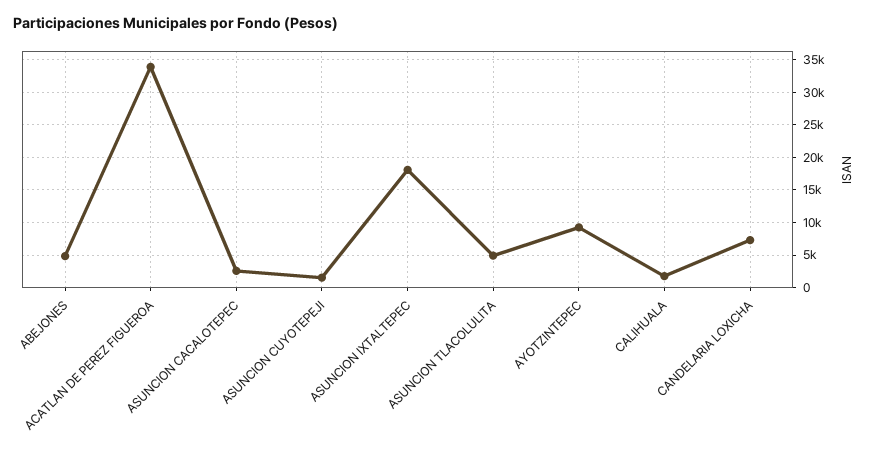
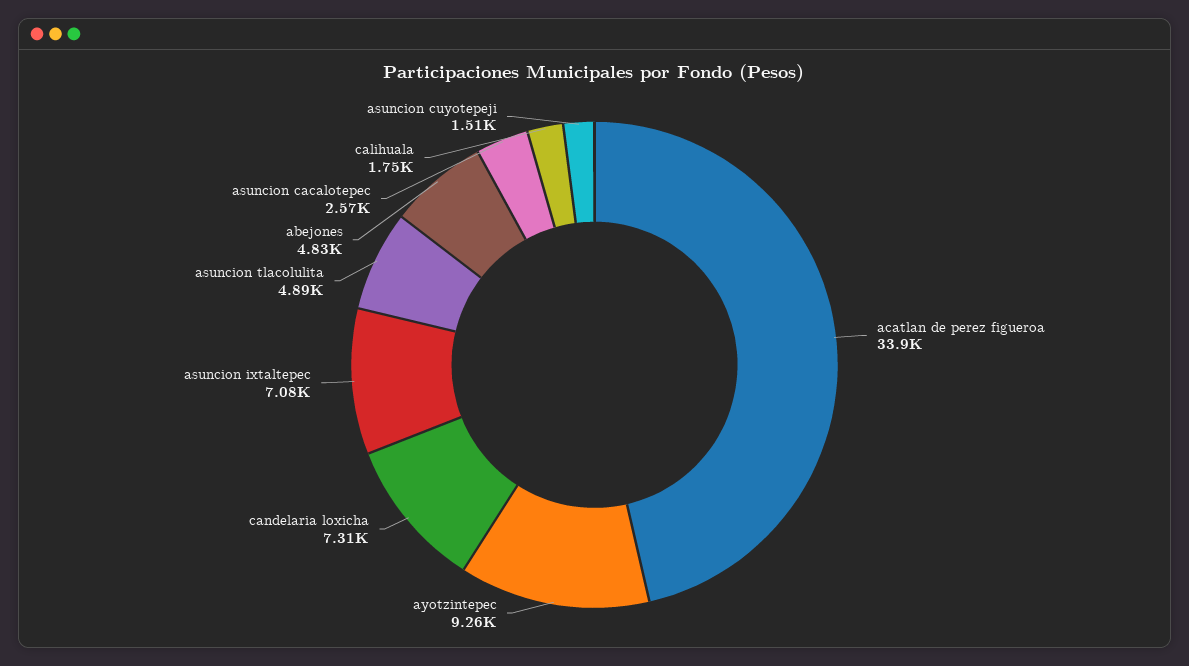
  {
    "ABEJONES": 4830,
    "ACATLAN DE PEREZ FIGUEROA": 33900,
    "ASUNCION CACALOTEPEC": 2570,
    "ASUNCION CUYOTEPEJI": 1510,
-   "ASUNCION IXTALTEPEC": 18000,
+   "ASUNCION IXTALTEPEC": 7080,
    "ASUNCION TLACOLULITA": 4890,
    "AYOTZINTEPEC": 9260,
    "CALIHUALA": 1750,
    "CANDELARIA LOXICHA": 7310
  }

